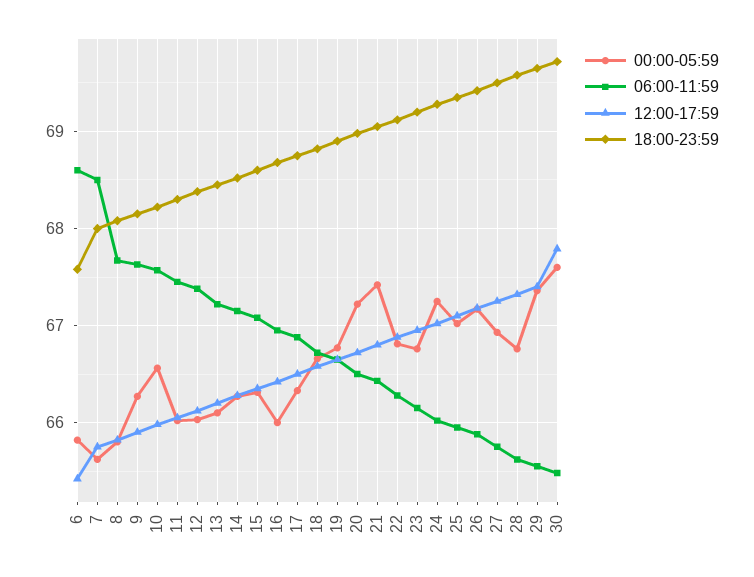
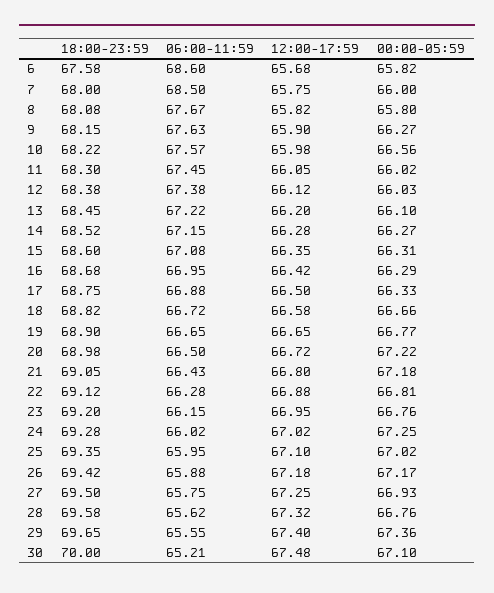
  {
    "00:00-05:59": {
      "6": 65.82,
-     "7": 65.6,
+     "7": 66,
      "8": 65.8,
      "9": 66.27,
      "10": 66.56,
      "11": 66.02,
      "12": 66.03,
      "13": 66.1,
      "14": 66.27,
      "15": 66.31,
-     "16": 66,
+     "16": 66.29,
      "17": 66.33,
      "18": 66.66,
      "19": 66.77,
      "20": 67.22,
-     "21": 67.4,
+     "21": 67.18,
      "22": 66.81,
      "23": 66.76,
      "24": 67.25,
      "25": 67.02,
      "26": 67.17,
      "27": 66.93,
      "28": 66.76,
      "29": 67.36,
-     "30": 67.6
+     "30": 67.1
    },
    "06:00-11:59": {
      "6": 68.6,
      "7": 68.5,
      "8": 67.67,
      "9": 67.63,
      "10": 67.57,
      "11": 67.45,
      "12": 67.38,
      "13": 67.22,
      "14": 67.15,
      "15": 67.08,
      "16": 66.95,
      "17": 66.88,
      "18": 66.72,
      "19": 66.65,
      "20": 66.5,
      "21": 66.43,
      "22": 66.28,
      "23": 66.15,
      "24": 66.02,
      "25": 65.95,
      "26": 65.88,
      "27": 65.75,
      "28": 65.62,
      "29": 65.55,
-     "30": 65.5
+     "30": 65.21
    },
    "12:00-17:59": {
-     "6": 65.4,
+     "6": 65.68,
      "7": 65.75,
      "8": 65.82,
      "9": 65.9,
      "10": 65.98,
      "11": 66.05,
      "12": 66.12,
      "13": 66.2,
      "14": 66.28,
      "15": 66.35,
      "16": 66.42,
      "17": 66.5,
      "18": 66.58,
      "19": 66.65,
      "20": 66.72,
      "21": 66.8,
      "22": 66.88,
      "23": 66.95,
      "24": 67.02,
      "25": 67.1,
      "26": 67.18,
      "27": 67.25,
      "28": 67.32,
      "29": 67.4,
-     "30": 67.8
+     "30": 67.48
    },
    "18:00-23:59": {
      "6": 67.58,
      "7": 68,
      "8": 68.08,
      "9": 68.15,
      "10": 68.22,
      "11": 68.3,
      "12": 68.38,
      "13": 68.45,
      "14": 68.52,
      "15": 68.6,
      "16": 68.68,
      "17": 68.75,
      "18": 68.82,
      "19": 68.9,
      "20": 68.98,
      "21": 69.05,
      "22": 69.12,
      "23": 69.2,
      "24": 69.28,
      "25": 69.35,
      "26": 69.42,
      "27": 69.5,
      "28": 69.58,
      "29": 69.65,
-     "30": 69.7
+     "30": 70
    }
  }

